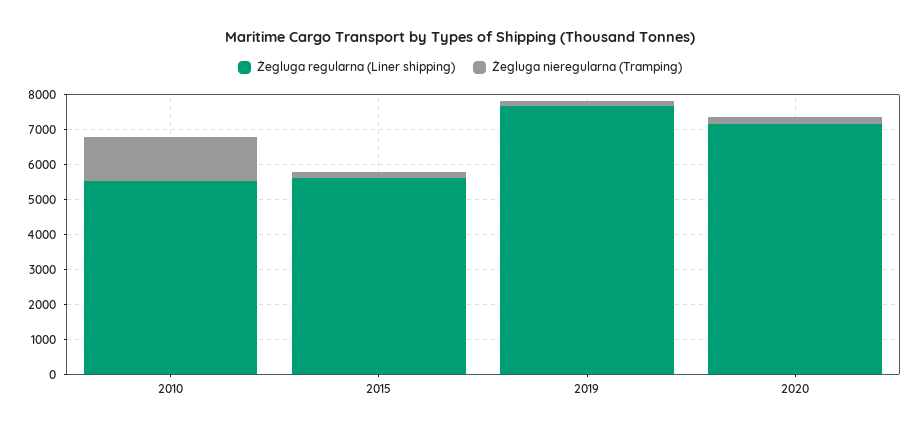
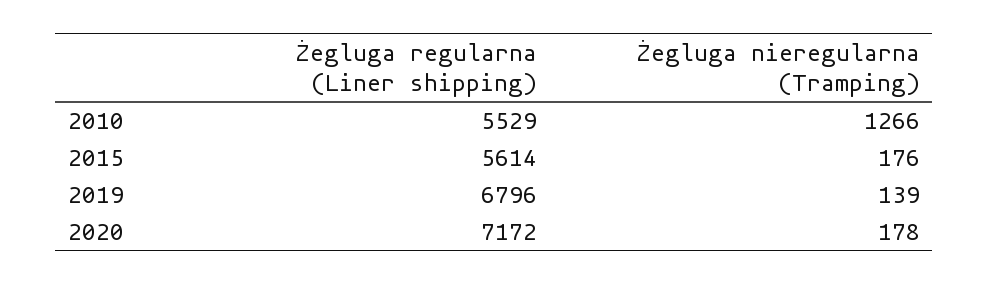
  {
    "Żegluga regularna (Liner shipping)": {
      "2010": 5529,
      "2015": 5614,
-     "2019": 7750,
+     "2019": 6796,
      "2020": 7172
    },
    "Żegluga nieregularna (Tramping)": {
      "2010": 1266,
      "2015": 176,
      "2019": 139,
      "2020": 178
    }
  }

